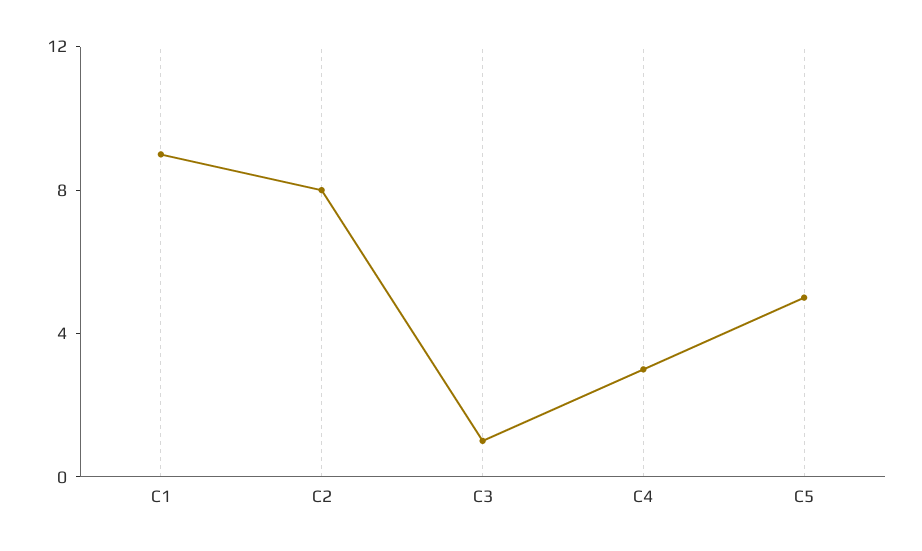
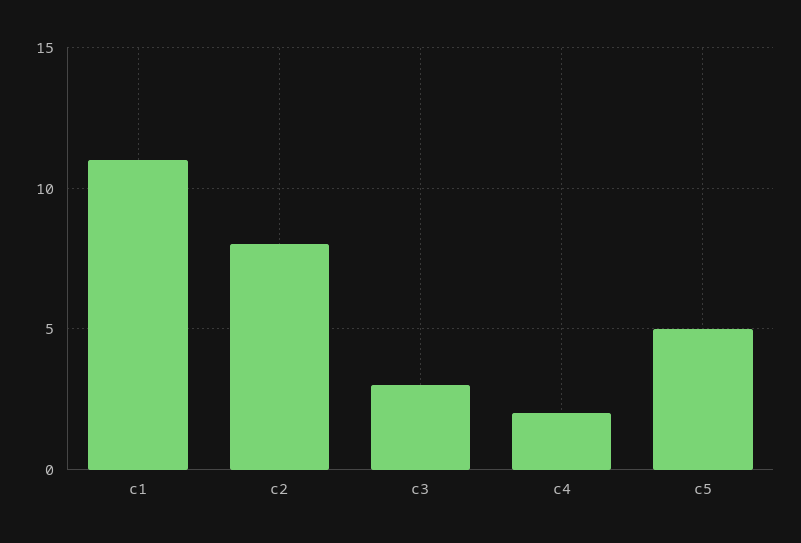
  {
-   "C1": 9,
+   "C1": 11,
    "C2": 8,
-   "C3": 1,
+   "C3": 3,
-   "C4": 3,
+   "C4": 2,
    "C5": 5
  }

